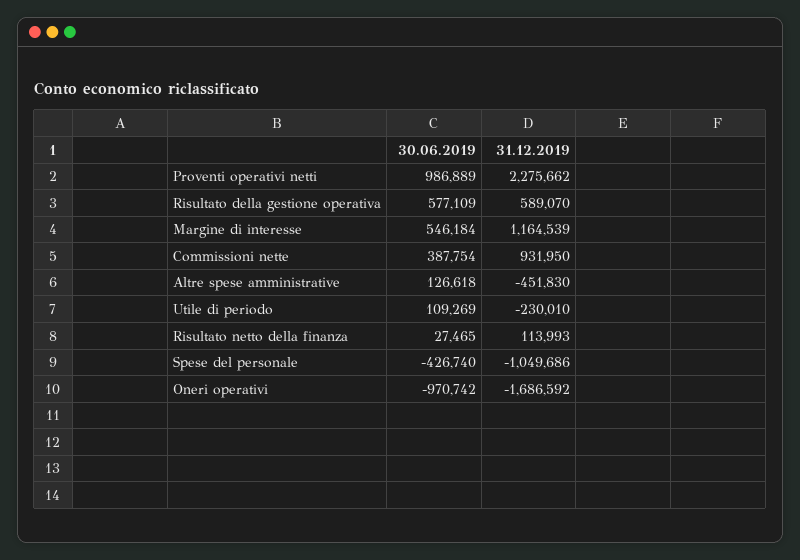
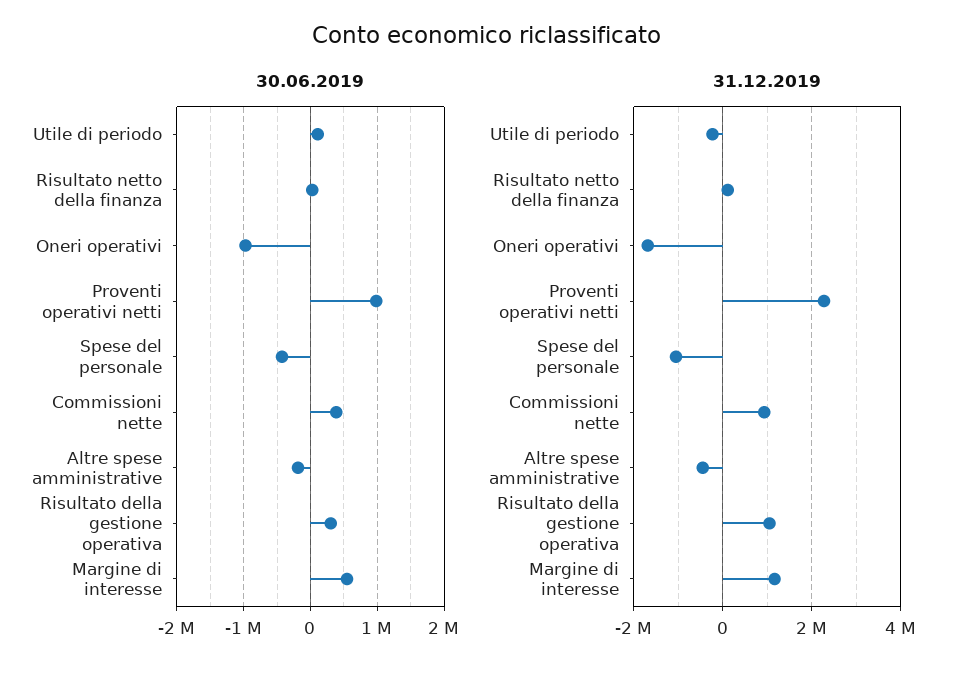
  {
    "30.06.2019": {
      "Proventi operativi netti": 986889,
-     "Risultato della gestione operativa": 577109,
+     "Risultato della gestione operativa": 300000,
      "Margine di interesse": 546184,
      "Commissioni nette": 387754,
-     "Altre spese amministrative": 126618,
+     "Altre spese amministrative": -200000,
      "Utile di periodo": 109269,
      "Risultato netto della finanza": 27465,
      "Spese del personale": -426740,
      "Oneri operativi": -970742
    },
    "31.12.2019": {
      "Proventi operativi netti": 2275662,
-     "Risultato della gestione operativa": 589070,
+     "Risultato della gestione operativa": 1000000,
      "Margine di interesse": 1164539,
      "Commissioni nette": 931950,
      "Altre spese amministrative": -451830,
      "Utile di periodo": -230010,
      "Risultato netto della finanza": 113993,
      "Spese del personale": -1049686,
      "Oneri operativi": -1686592
    }
  }

